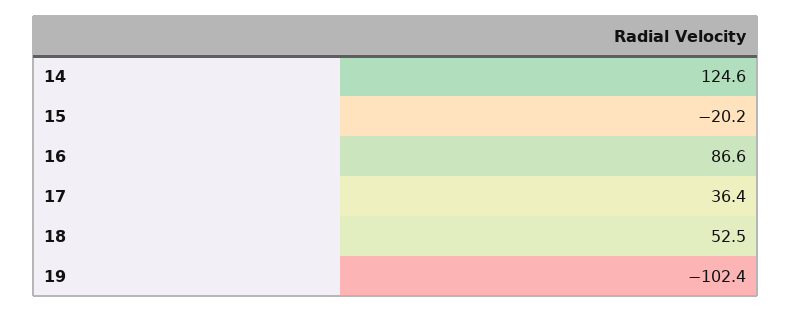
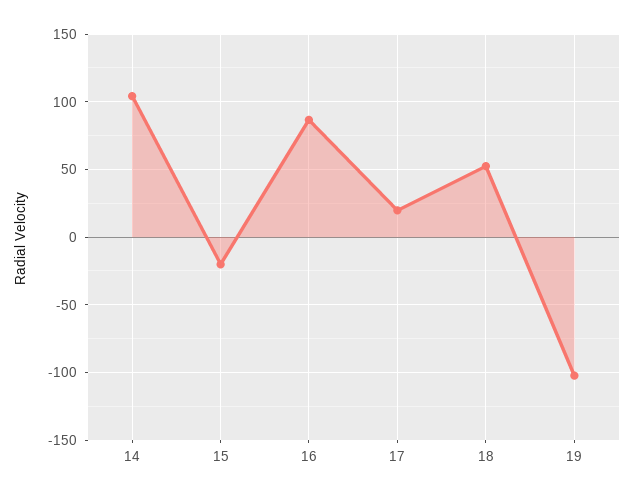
  {
-   "14": 124.6,
+   "14": 105,
    "15": -20.2,
    "16": 86.6,
-   "17": 36.4,
+   "17": 20,
    "18": 52.5,
    "19": -102.4
  }

